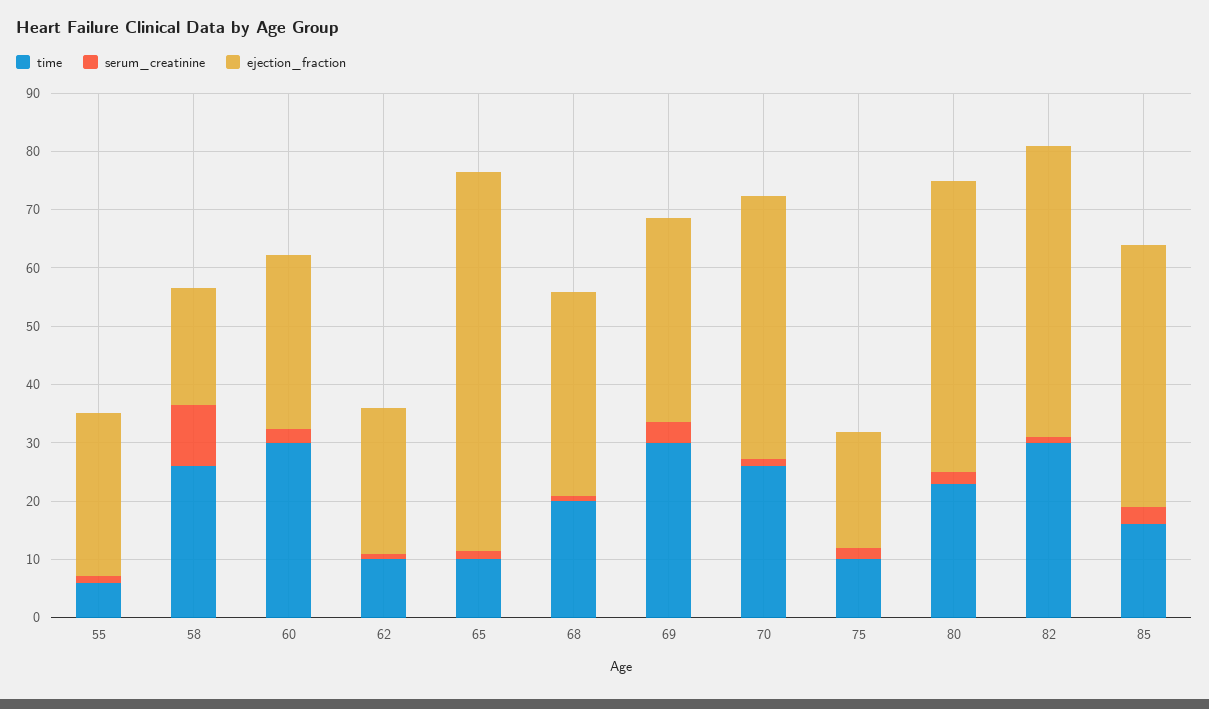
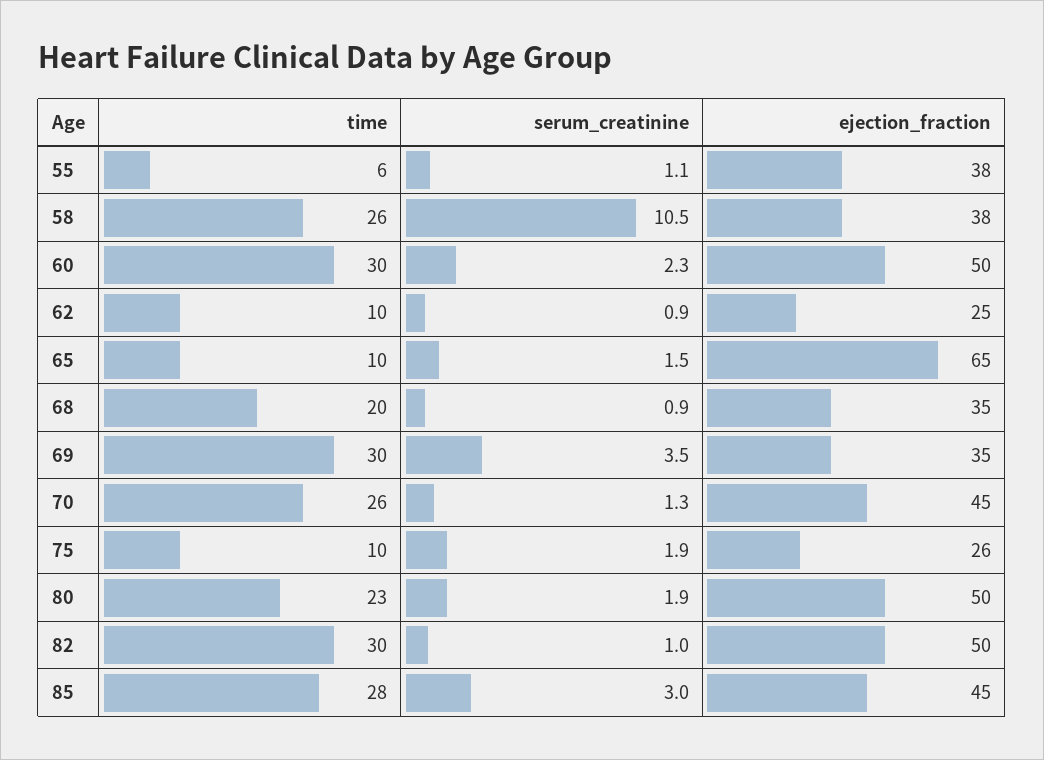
  {
    "time": {
      "55": 6,
      "58": 26,
      "60": 30,
      "62": 10,
      "65": 10,
      "68": 20,
      "69": 30,
      "70": 26,
      "75": 10,
      "80": 23,
      "82": 30,
-     "85": 16
+     "85": 28
    },
    "serum_creatinine": {
      "55": 1.1,
      "58": 10.5,
      "60": 2.3,
      "62": 0.9,
      "65": 1.5,
      "68": 0.9,
      "69": 3.5,
      "70": 1.3,
      "75": 1.9,
      "80": 1.9,
      "82": 1,
      "85": 3
    },
    "ejection_fraction": {
-     "55": 28,
+     "55": 38,
-     "58": 20,
+     "58": 38,
-     "60": 30,
+     "60": 50,
      "62": 25,
      "65": 65,
      "68": 35,
      "69": 35,
      "70": 45,
-     "75": 20,
+     "75": 26,
      "80": 50,
      "82": 50,
      "85": 45
    }
  }

